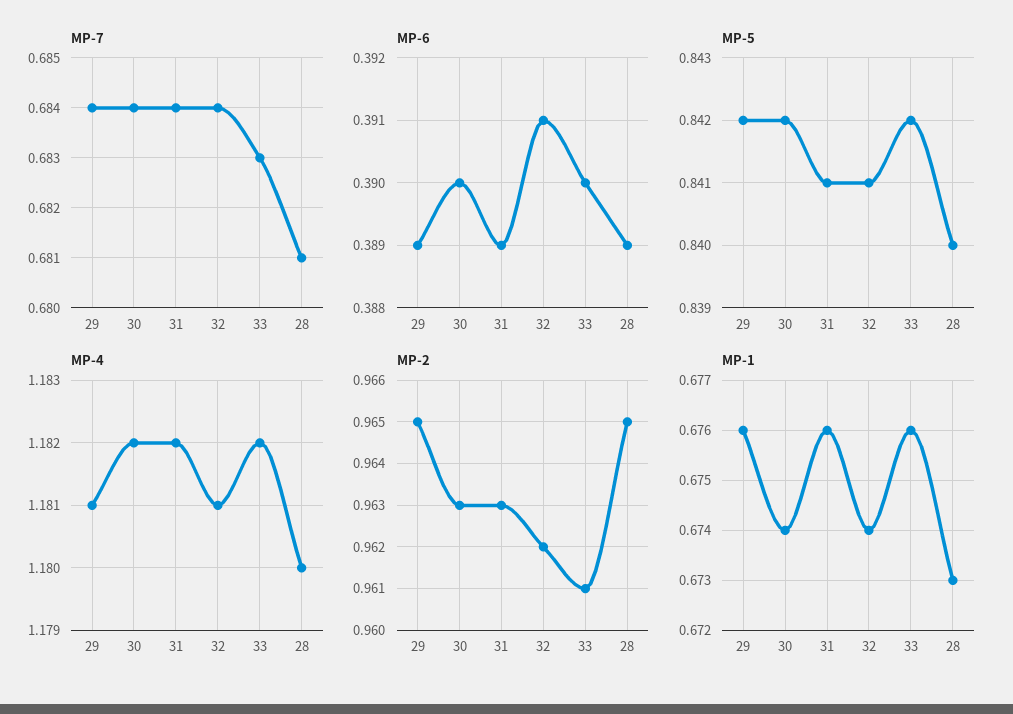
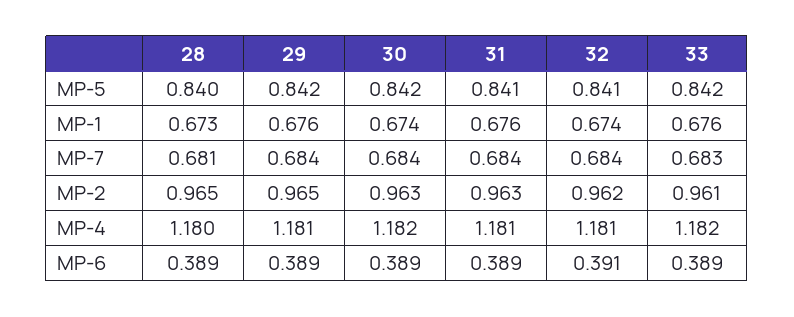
  {
    "MP-7": {
      "29": 0.684,
      "30": 0.684,
      "31": 0.684,
      "32": 0.684,
      "33": 0.683,
      "28": 0.681
    },
    "MP-6": {
      "29": 0.389,
-     "30": 0.39,
+     "30": 0.389,
      "31": 0.389,
      "32": 0.391,
-     "33": 0.39,
+     "33": 0.389,
      "28": 0.389
    },
    "MP-5": {
      "29": 0.842,
      "30": 0.842,
      "31": 0.841,
      "32": 0.841,
      "33": 0.842,
      "28": 0.84
    },
    "MP-4": {
      "29": 1.181,
      "30": 1.182,
-     "31": 1.182,
+     "31": 1.181,
      "32": 1.181,
      "33": 1.182,
      "28": 1.18
    },
    "MP-2": {
      "29": 0.965,
      "30": 0.963,
      "31": 0.963,
      "32": 0.962,
      "33": 0.961,
      "28": 0.965
    },
    "MP-1": {
      "29": 0.676,
      "30": 0.674,
      "31": 0.676,
      "32": 0.674,
      "33": 0.676,
      "28": 0.673
    }
  }

